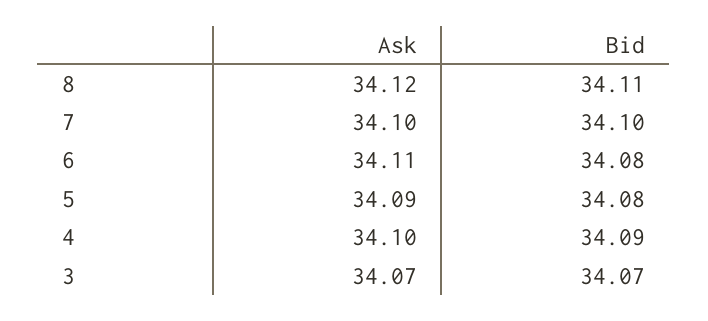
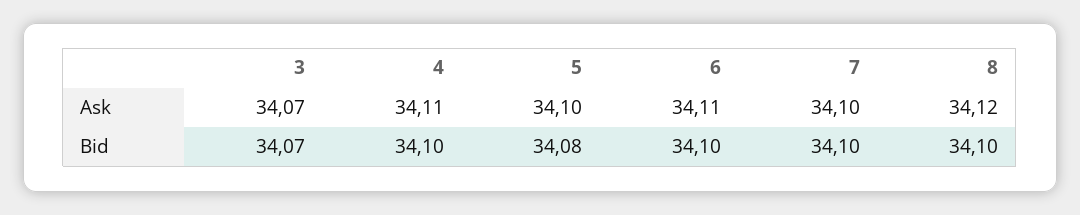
  {
    "Ask": {
      "8": 34.12,
      "7": 34.1,
      "6": 34.11,
-     "5": 34.09,
+     "5": 34.1,
-     "4": 34.1,
+     "4": 34.11,
      "3": 34.07
    },
    "Bid": {
-     "8": 34.11,
+     "8": 34.1,
      "7": 34.1,
-     "6": 34.08,
+     "6": 34.1,
      "5": 34.08,
-     "4": 34.09,
+     "4": 34.1,
      "3": 34.07
    }
  }

